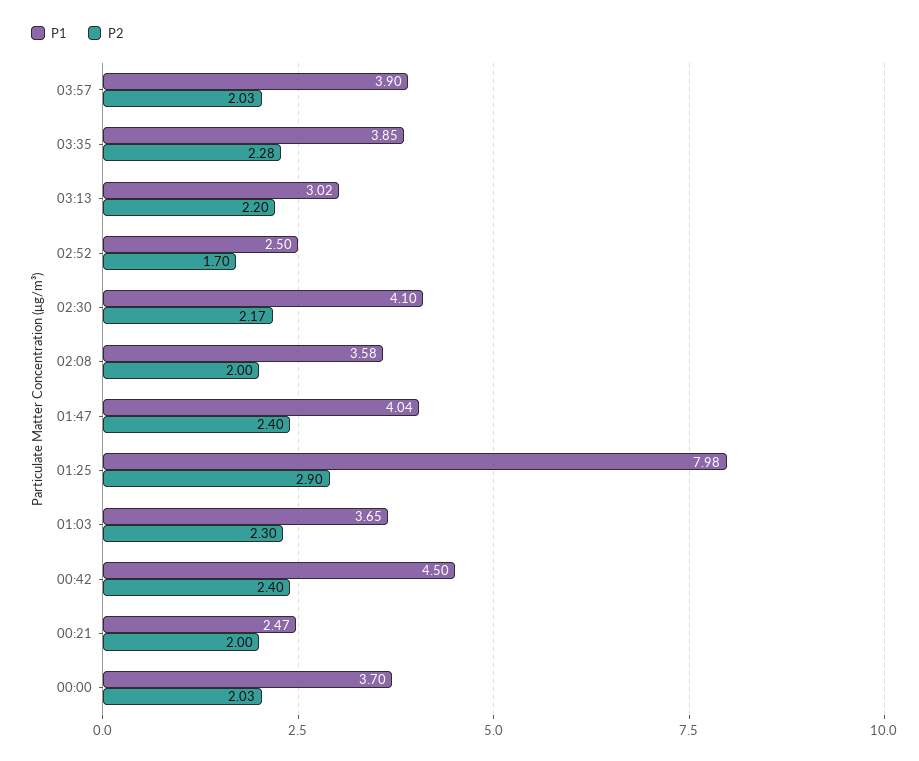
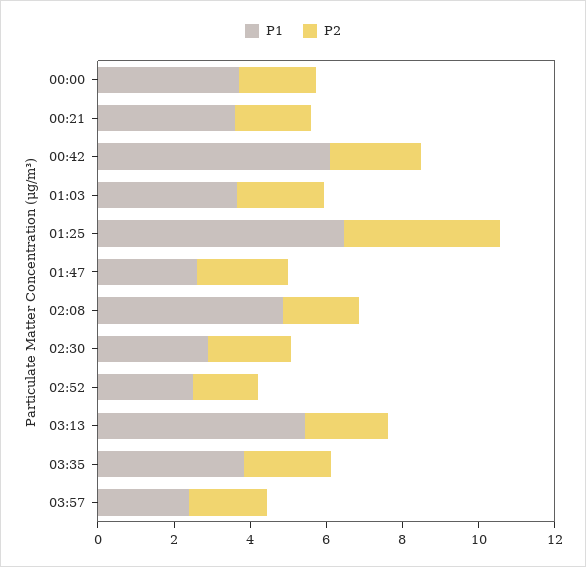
  {
    "P1": {
-     "03:57": 3.9,
+     "03:57": 2.5,
      "03:35": 3.85,
-     "03:13": 3.02,
+     "03:13": 5.5,
      "02:52": 2.5,
-     "02:30": 4.1,
+     "02:30": 3,
-     "02:08": 3.58,
+     "02:08": 5,
-     "01:47": 4.04,
+     "01:47": 2.5,
-     "01:25": 7.98,
+     "01:25": 6.5,
      "01:03": 3.65,
-     "00:42": 4.5,
+     "00:42": 6,
-     "00:21": 2.47,
+     "00:21": 3.5,
      "00:00": 3.7
    },
    "P2": {
      "03:57": 2.03,
      "03:35": 2.28,
      "03:13": 2.2,
      "02:52": 1.7,
      "02:30": 2.17,
      "02:08": 2,
      "01:47": 2.4,
-     "01:25": 2.9,
+     "01:25": 4,
      "01:03": 2.3,
      "00:42": 2.4,
      "00:21": 2,
      "00:00": 2.03
    }
  }

